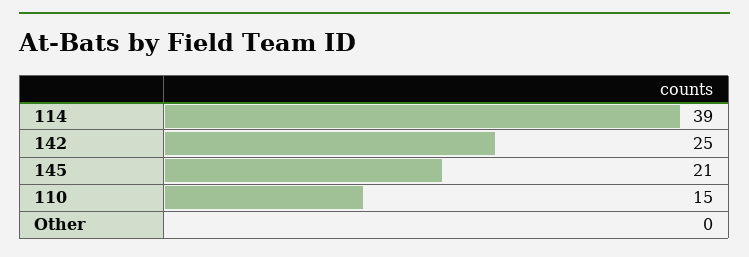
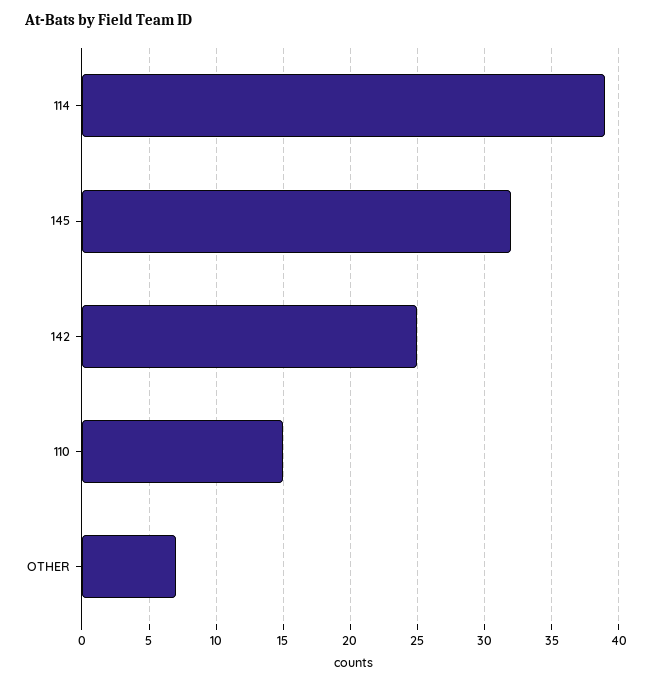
  {
    "114": 39,
    "142": 25,
-   "145": 21,
+   "145": 32,
    "110": 15,
-   "Other": 0
+   "Other": 7
  }

